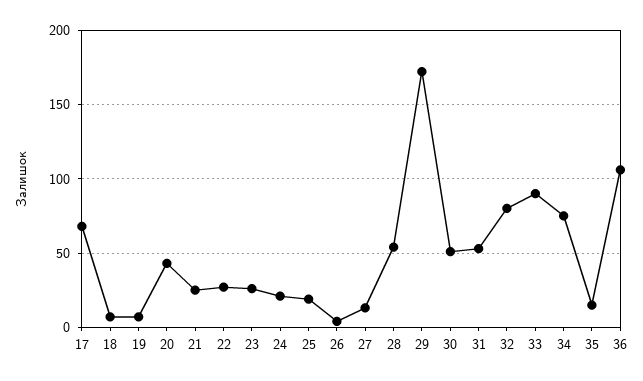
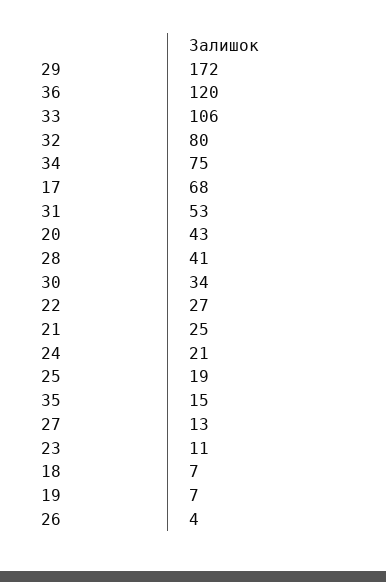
  {
    "17": 68,
    "18": 7,
    "19": 7,
    "20": 43,
    "21": 25,
    "22": 27,
-   "23": 25,
+   "23": 11,
    "24": 21,
    "25": 19,
    "26": 4,
    "27": 13,
-   "28": 55,
+   "28": 41,
    "29": 172,
-   "30": 50,
+   "30": 34,
    "31": 53,
    "32": 80,
-   "33": 90,
+   "33": 106,
    "34": 75,
    "35": 15,
-   "36": 105
+   "36": 120
  }

